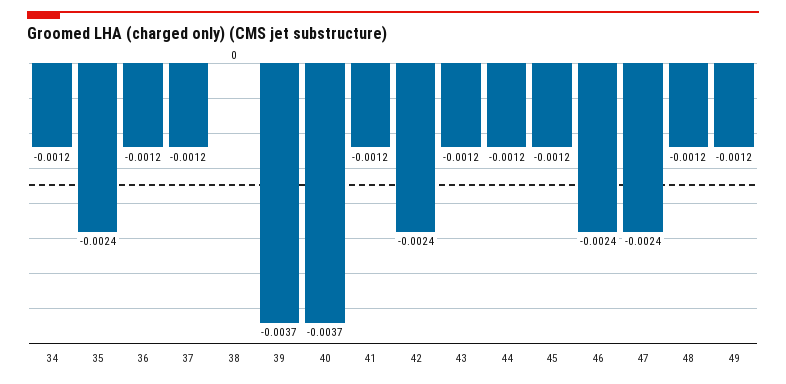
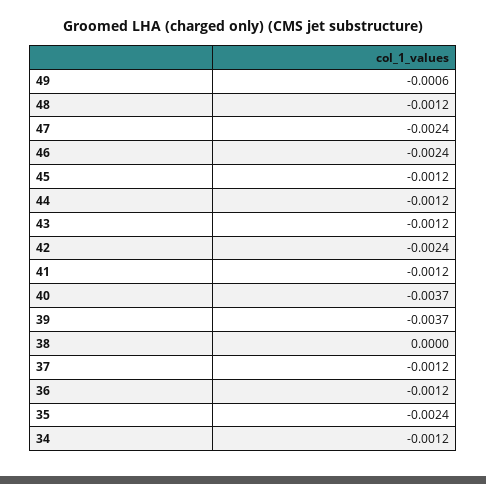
  {
    "34": -0.0012,
    "35": -0.0024,
    "36": -0.0012,
    "37": -0.0012,
    "38": 0,
    "39": -0.0037,
    "40": -0.0037,
    "41": -0.0012,
    "42": -0.0024,
    "43": -0.0012,
    "44": -0.0012,
    "45": -0.0012,
    "46": -0.0024,
    "47": -0.0024,
    "48": -0.0012,
-   "49": -0.0012
+   "49": -0.0006
  }

